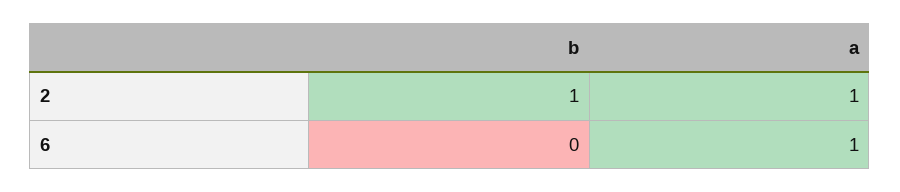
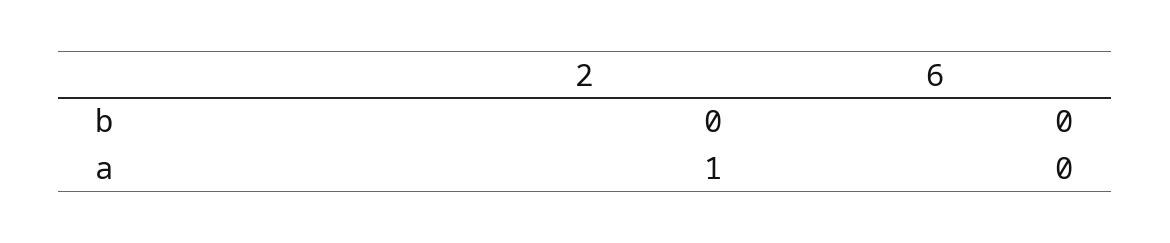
  {
    "b": {
-     "2": 1,
+     "2": 0,
      "6": 0
    },
    "a": {
      "2": 1,
-     "6": 1
+     "6": 0
    }
  }

